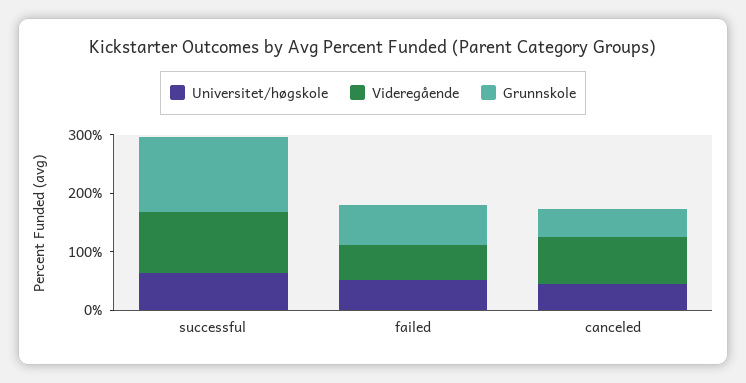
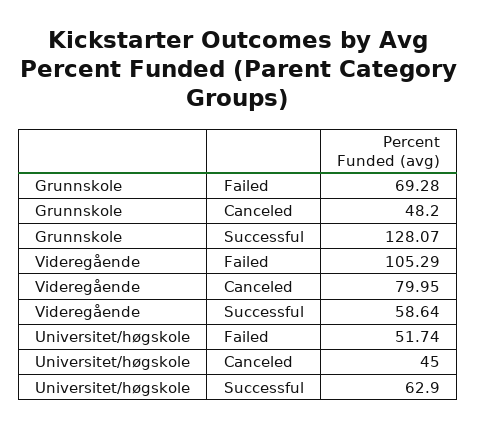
  {
    "Universitet/høgskole": {
      "successful": 62.9,
      "failed": 51.74,
      "canceled": 45
    },
    "Videregående": {
-     "successful": 100,
+     "successful": 58.64,
-     "failed": 60,
+     "failed": 105.29,
      "canceled": 79.95
    },
    "Grunnskole": {
      "successful": 128.07,
      "failed": 69.28,
      "canceled": 48.2
    }
  }

